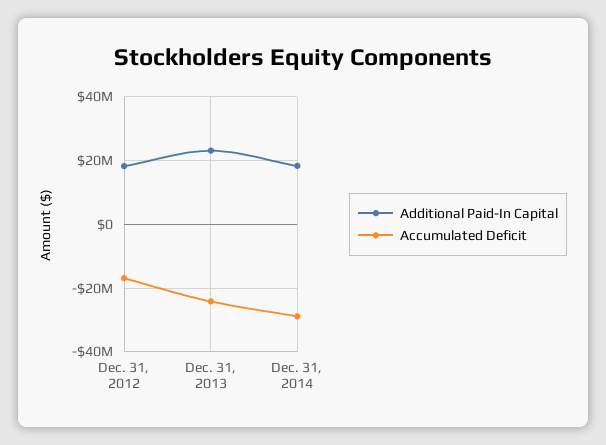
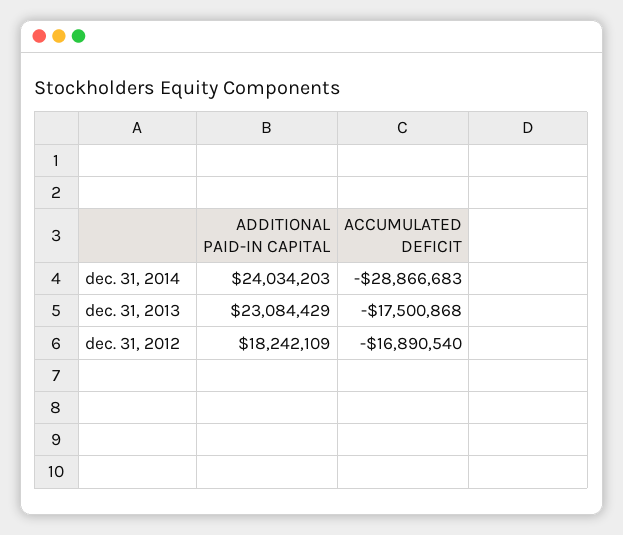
  {
    "Additional Paid-In Capital": {
      "Dec. 31, 2012": 18242109,
      "Dec. 31, 2013": 23084429,
-     "Dec. 31, 2014": 18000000
+     "Dec. 31, 2014": 24034203
    },
    "Accumulated Deficit": {
      "Dec. 31, 2012": -16890540,
-     "Dec. 31, 2013": -24000000,
+     "Dec. 31, 2013": -17500868,
      "Dec. 31, 2014": -28866683
    }
  }

